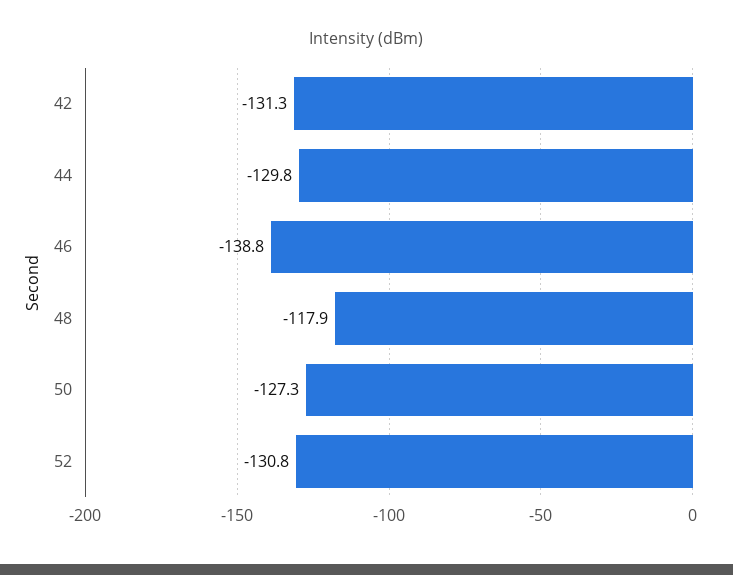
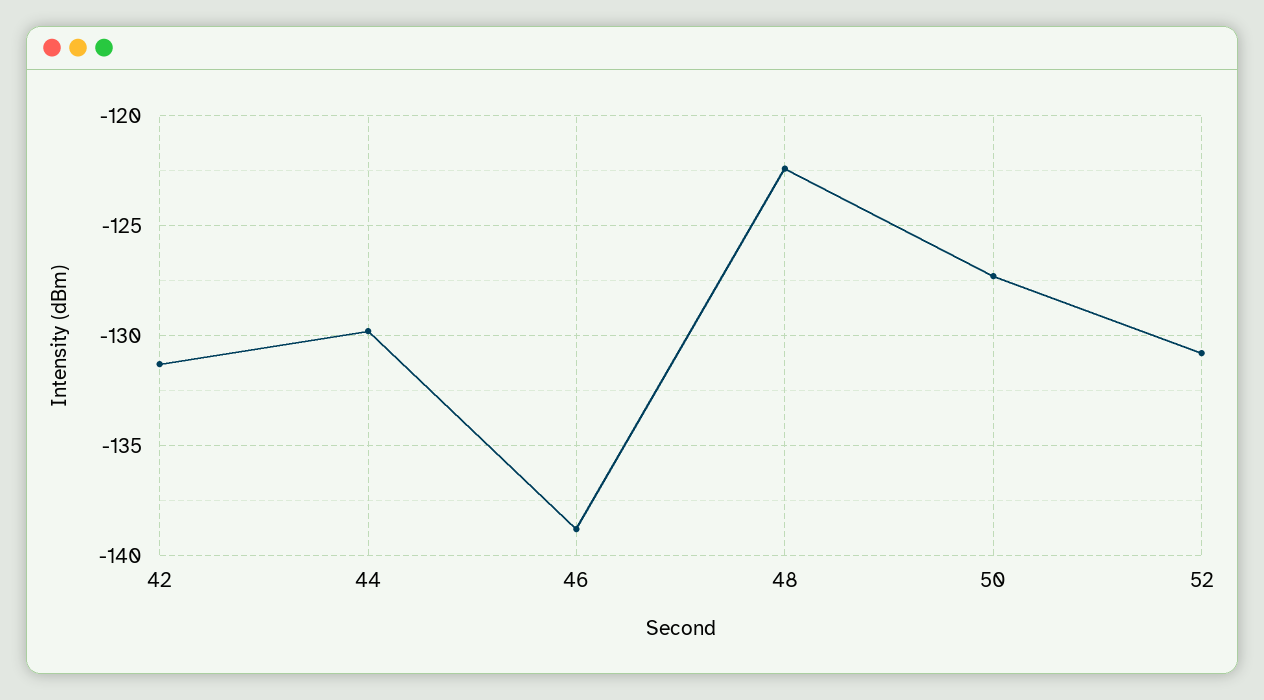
  {
    "42": -131.3,
    "44": -129.8,
    "46": -138.8,
-   "48": -117.9,
+   "48": -122.5,
    "50": -127.3,
    "52": -130.8
  }

